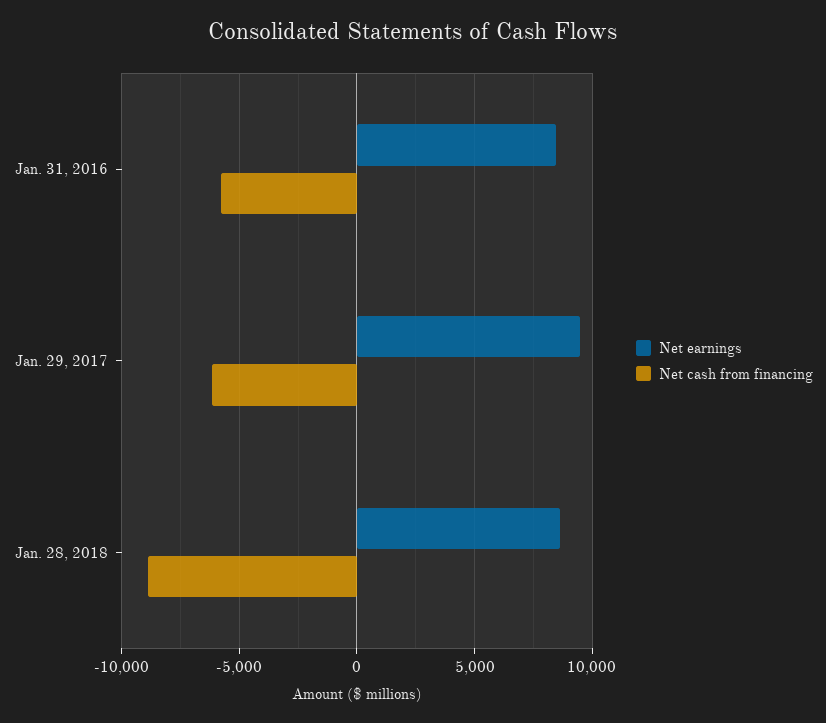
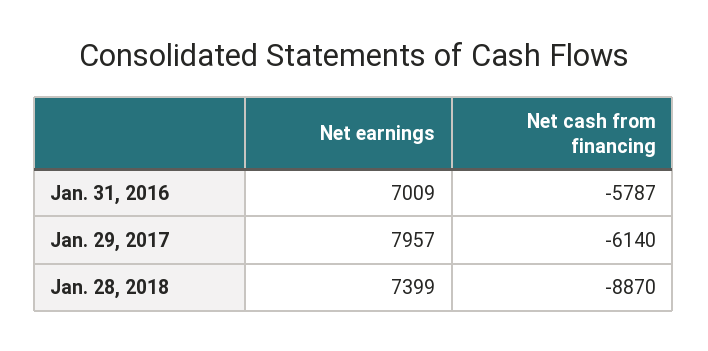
  {
    "Net earnings": {
-     "Jan. 31, 2016": 8500,
+     "Jan. 31, 2016": 7009,
-     "Jan. 29, 2017": 9500,
+     "Jan. 29, 2017": 7957,
-     "Jan. 28, 2018": 8500
+     "Jan. 28, 2018": 7399
    },
    "Net cash from financing": {
      "Jan. 31, 2016": -5787,
      "Jan. 29, 2017": -6140,
      "Jan. 28, 2018": -8870
    }
  }

